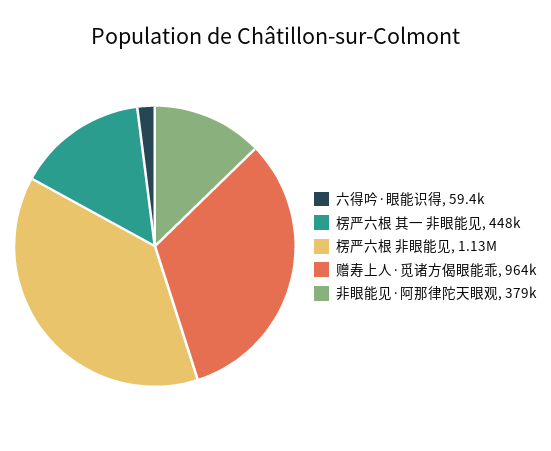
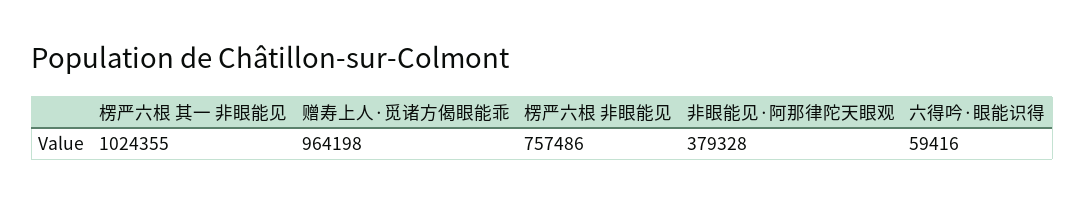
  {
    "六得吟·眼能识得": 59416,
-   "楞严六根 其一 非眼能见": 448000,
+   "楞严六根 其一 非眼能见": 1024355,
-   "楞严六根 非眼能见": 1130000,
+   "楞严六根 非眼能见": 757486,
    "赠寿上人·觅诸方偈眼能乖": 964198,
    "非眼能见·阿那律陀天眼观": 379328
  }

